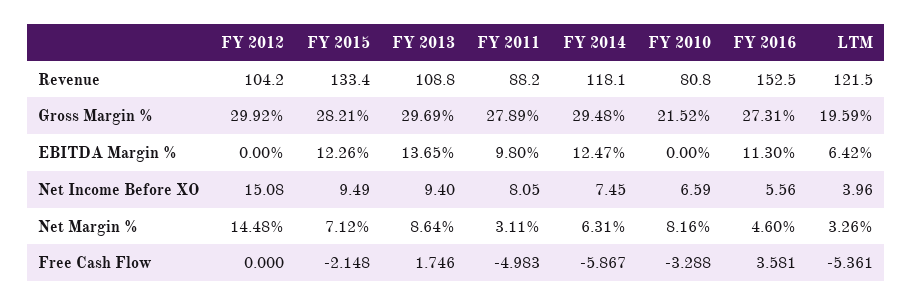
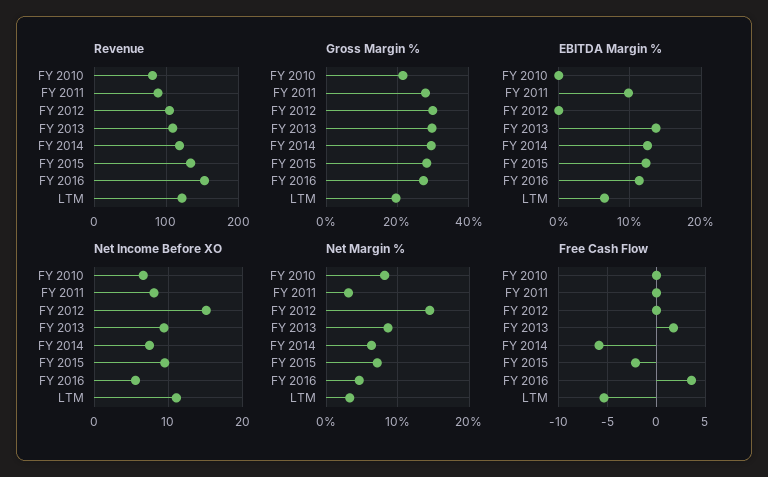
  {
    "Revenue": {
      "FY 2012": 104.2,
      "FY 2015": 133.4,
      "FY 2013": 108.8,
      "FY 2011": 88.2,
      "FY 2014": 118.1,
      "FY 2010": 80.8,
      "FY 2016": 152.5,
      "LTM": 121.5
    },
    "Gross Margin %": {
      "FY 2012": 29.92,
      "FY 2015": 28.21,
      "FY 2013": 29.69,
      "FY 2011": 27.89,
      "FY 2014": 29.48,
      "FY 2010": 21.52,
      "FY 2016": 27.31,
      "LTM": 19.59
    },
    "EBITDA Margin %": {
      "FY 2012": 0,
      "FY 2015": 12.26,
      "FY 2013": 13.65,
      "FY 2011": 9.8,
      "FY 2014": 12.47,
      "FY 2010": 0,
      "FY 2016": 11.3,
      "LTM": 6.42
    },
    "Net Income Before XO": {
      "FY 2012": 15.08,
      "FY 2015": 9.49,
      "FY 2013": 9.4,
      "FY 2011": 8.05,
      "FY 2014": 7.45,
      "FY 2010": 6.59,
      "FY 2016": 5.56,
-     "LTM": 3.96
+     "LTM": 11
    },
    "Net Margin %": {
      "FY 2012": 14.48,
      "FY 2015": 7.12,
      "FY 2013": 8.64,
      "FY 2011": 3.11,
      "FY 2014": 6.31,
      "FY 2010": 8.16,
      "FY 2016": 4.6,
      "LTM": 3.26
    },
    "Free Cash Flow": {
      "FY 2012": 0,
      "FY 2015": -2.148,
      "FY 2013": 1.746,
-     "FY 2011": -4.983,
+     "FY 2011": 0,
      "FY 2014": -5.867,
-     "FY 2010": -3.288,
+     "FY 2010": 0,
      "FY 2016": 3.581,
      "LTM": -5.361
    }
  }

